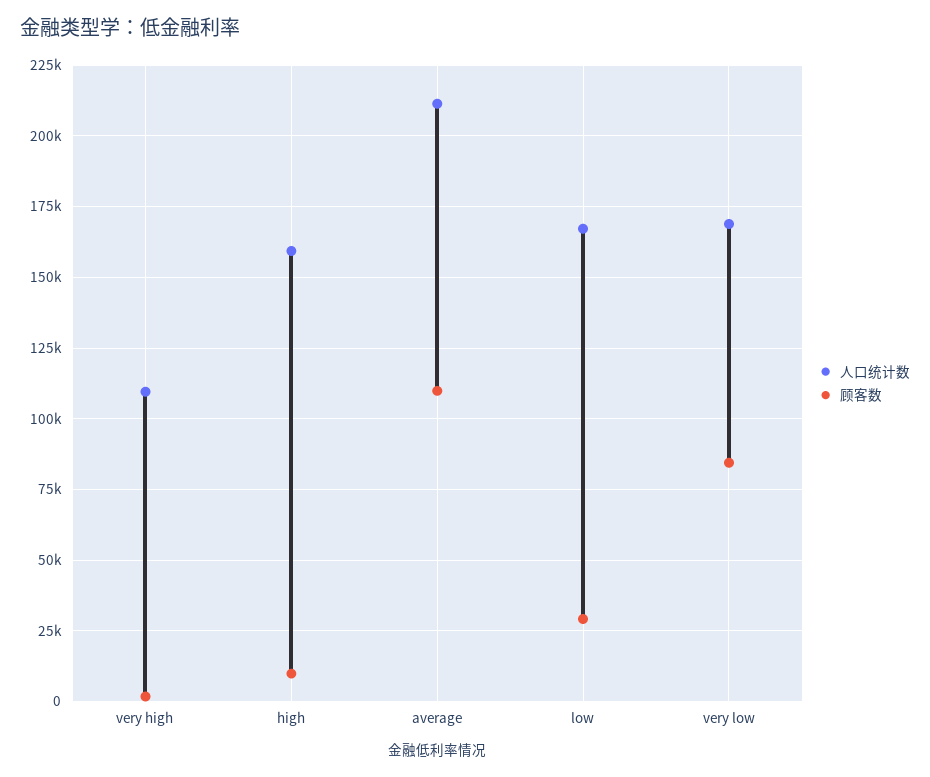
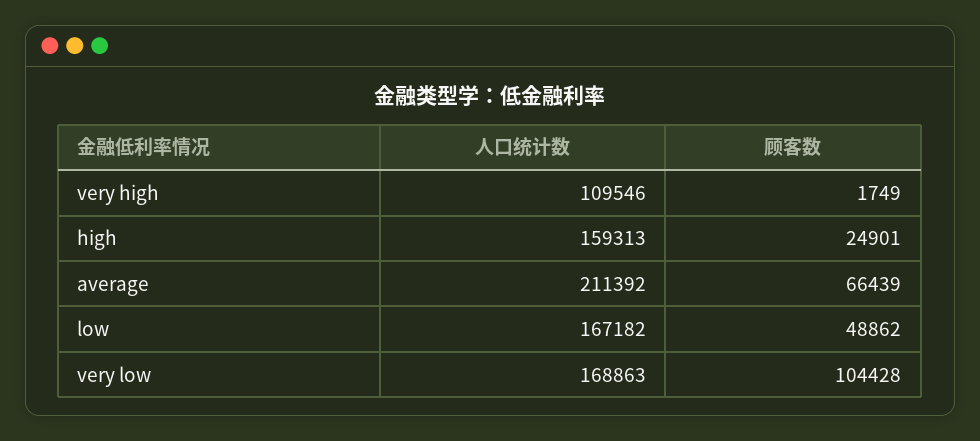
  {
    "人口统计数": {
      "very high": 109546,
      "high": 159313,
      "average": 211392,
      "low": 167182,
      "very low": 168863
    },
    "顾客数": {
      "very high": 1749,
-     "high": 10000,
+     "high": 24901,
-     "average": 110000,
+     "average": 66439,
-     "low": 30000,
+     "low": 48862,
-     "very low": 85000
+     "very low": 104428
    }
  }

